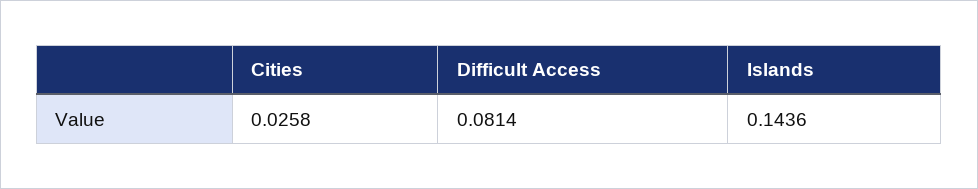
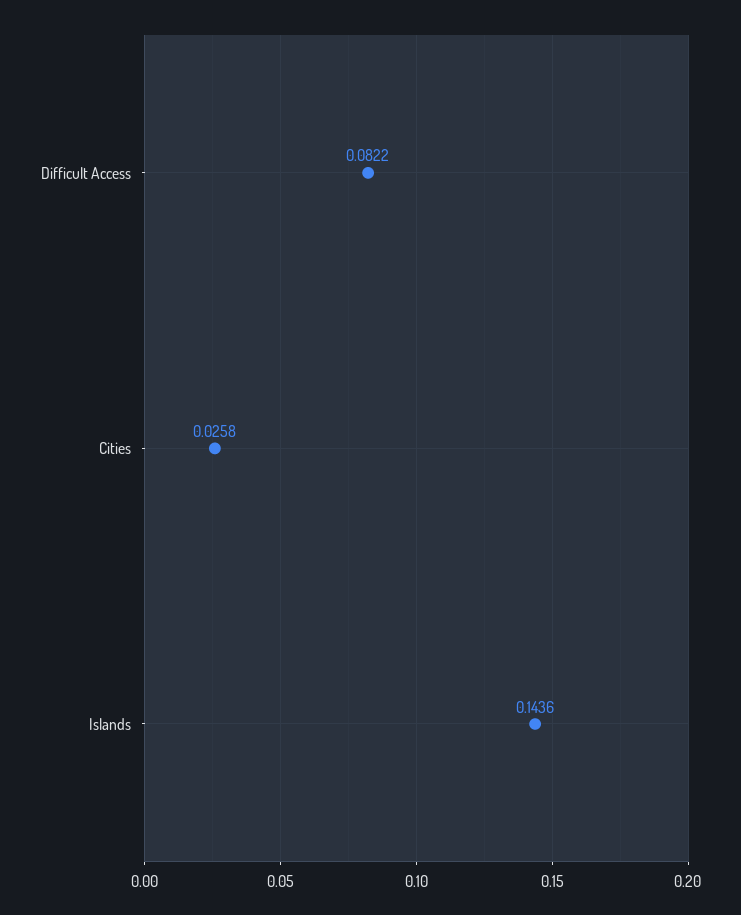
  {
    "Cities": 0.0258,
-   "Difficult Access": 0.0814,
+   "Difficult Access": 0.0822,
    "Islands": 0.1436
  }

